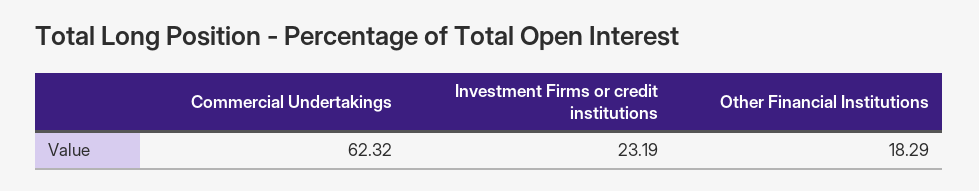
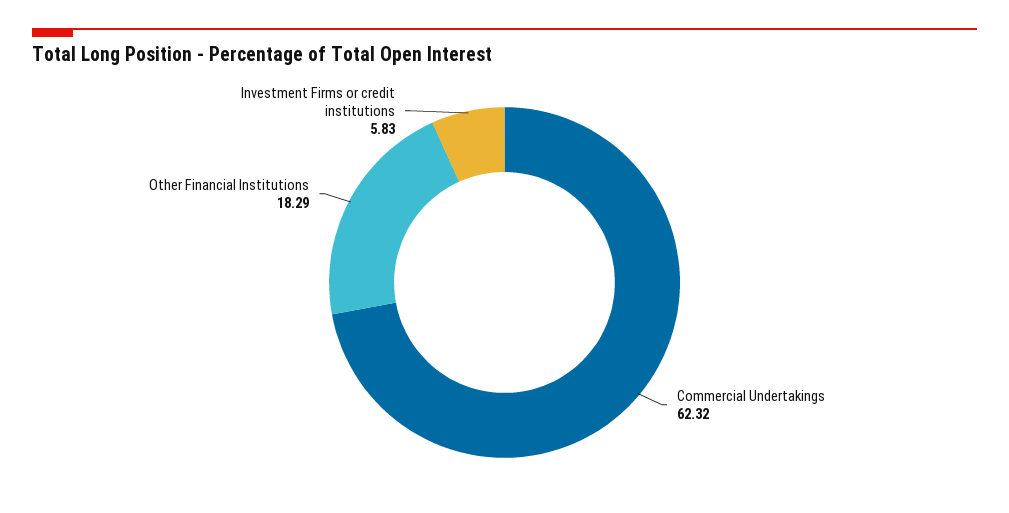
  {
    "Commercial Undertakings": 62.32,
-   "Investment Firms or credit institutions": 23.19,
+   "Investment Firms or credit institutions": 5.83,
    "Other Financial Institutions": 18.29
  }

